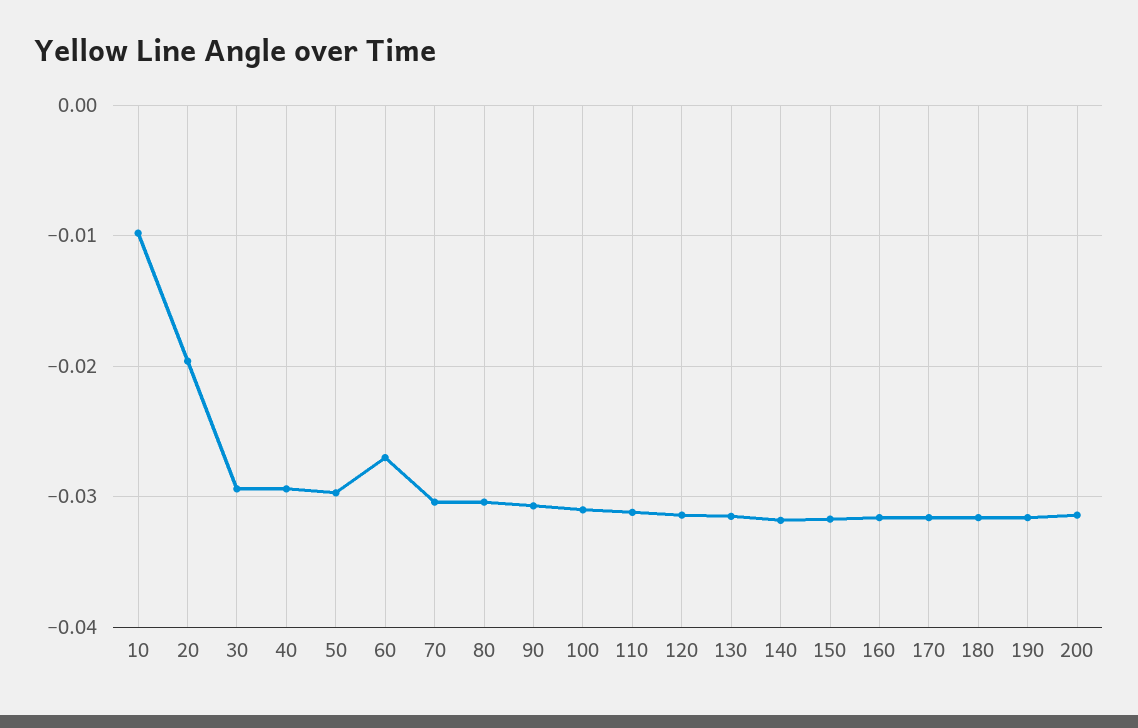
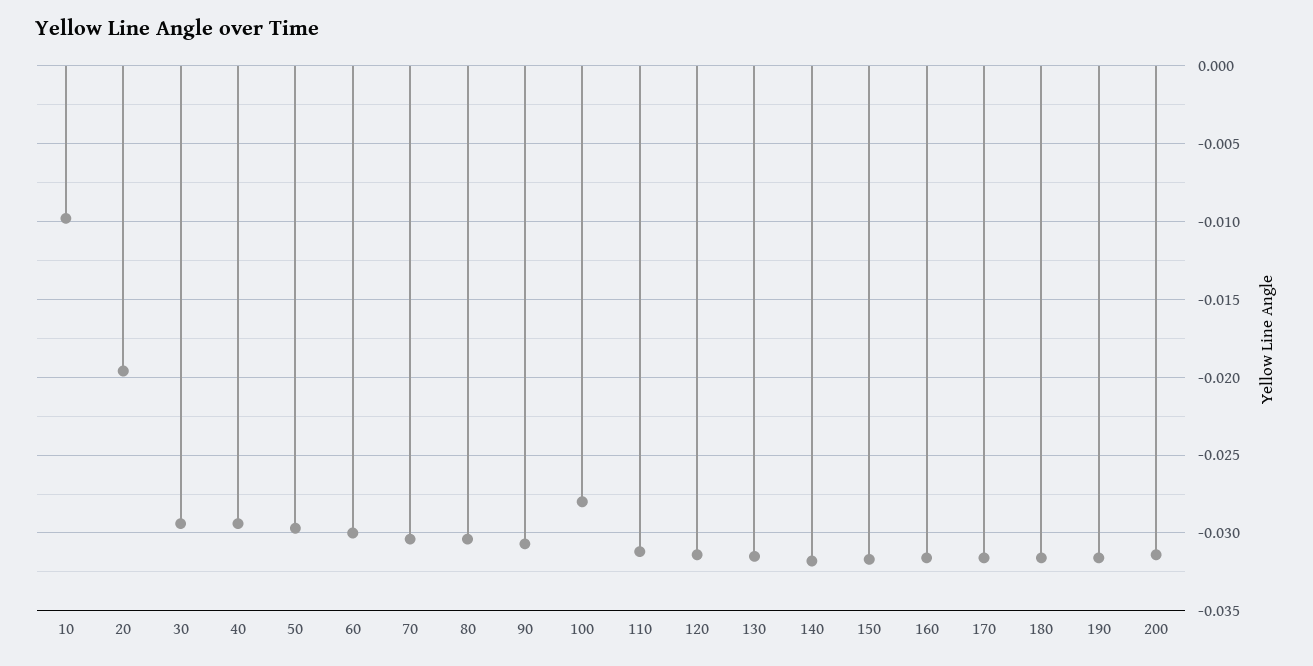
  {
    "10": -0.01,
    "20": -0.0195,
    "30": -0.0295,
    "40": -0.0295,
    "50": -0.0295,
-   "60": -0.027,
+   "60": -0.03,
    "70": -0.0305,
    "80": -0.0305,
    "90": -0.0305,
-   "100": -0.031,
+   "100": -0.028,
    "110": -0.031,
    "120": -0.0315,
    "130": -0.0315,
    "140": -0.032,
    "150": -0.0315,
    "160": -0.0315,
    "170": -0.0315,
    "180": -0.0315,
    "190": -0.0315,
    "200": -0.0315
  }

